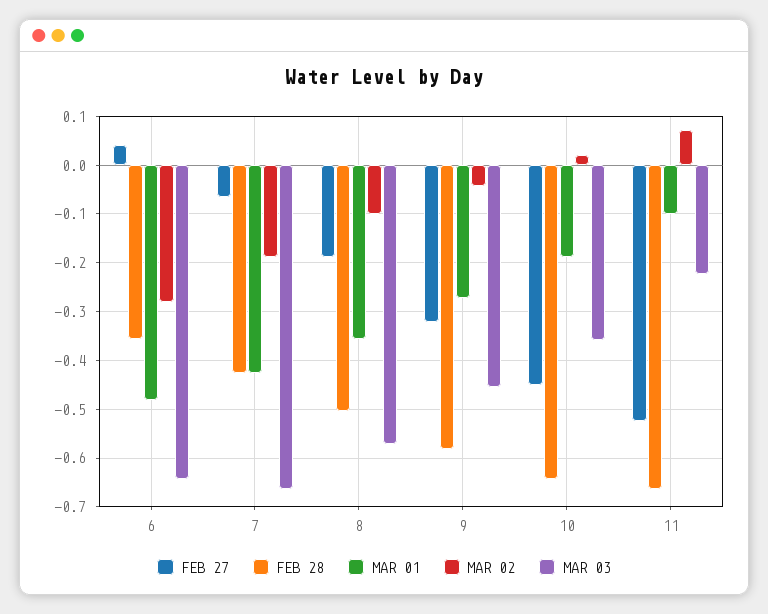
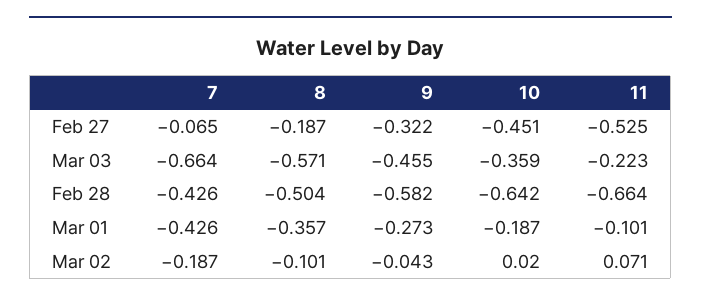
  {
    "FEB 27": {
-     "6": 0.04,
      "7": -0.065,
      "8": -0.187,
      "9": -0.322,
      "10": -0.451,
      "11": -0.525
    },
    "FEB 28": {
-     "6": -0.36,
      "7": -0.426,
      "8": -0.504,
      "9": -0.582,
      "10": -0.642,
      "11": -0.664
    },
    "MAR 01": {
-     "6": -0.48,
      "7": -0.426,
      "8": -0.357,
      "9": -0.273,
      "10": -0.187,
      "11": -0.101
    },
    "MAR 02": {
-     "6": -0.28,
      "7": -0.187,
      "8": -0.101,
      "9": -0.043,
      "10": 0.02,
      "11": 0.071
    },
    "MAR 03": {
-     "6": -0.64,
      "7": -0.664,
      "8": -0.571,
      "9": -0.455,
      "10": -0.359,
      "11": -0.223
    }
  }

